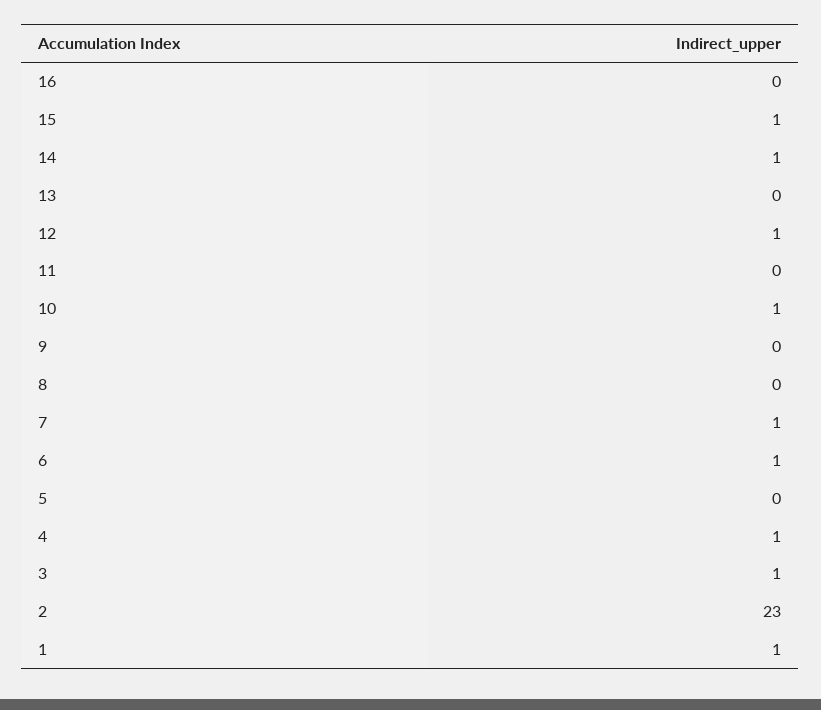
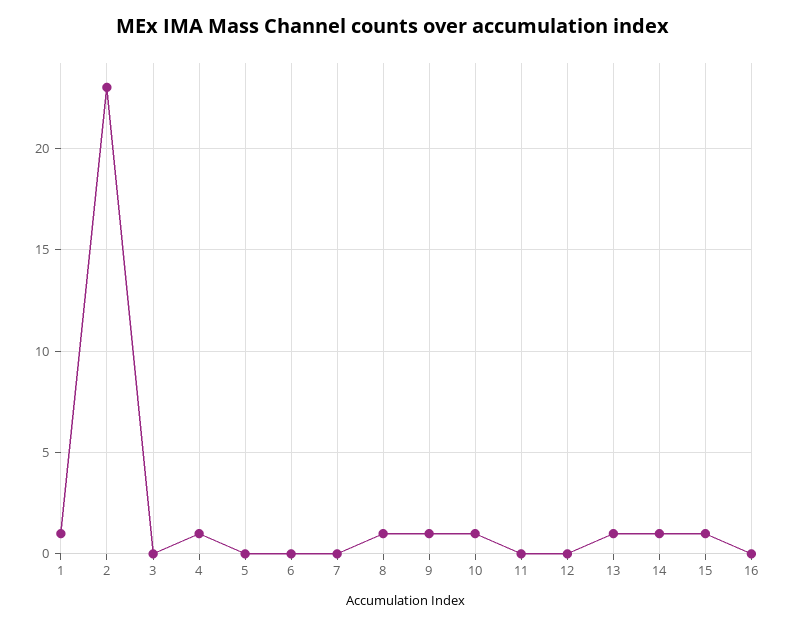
  {
    "16": 0,
    "15": 1,
    "14": 1,
-   "13": 0,
+   "13": 1,
-   "12": 1,
+   "12": 0,
    "11": 0,
    "10": 1,
-   "9": 0,
+   "9": 1,
-   "8": 0,
+   "8": 1,
-   "7": 1,
+   "7": 0,
-   "6": 1,
+   "6": 0,
    "5": 0,
    "4": 1,
-   "3": 1,
+   "3": 0,
    "2": 23,
    "1": 1
  }

